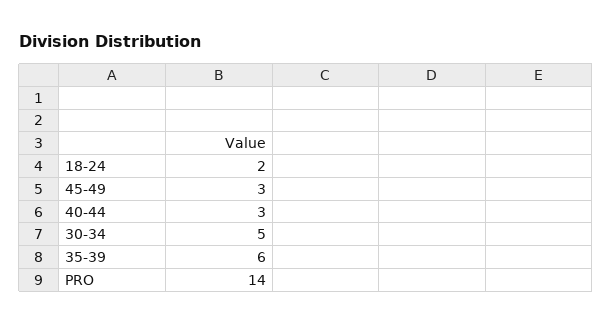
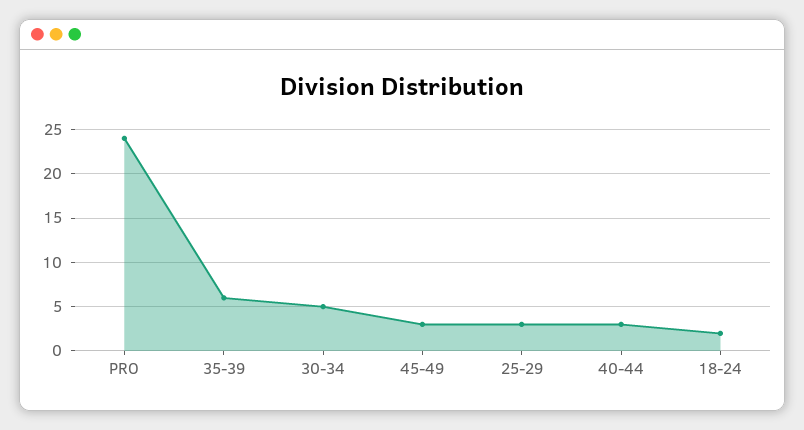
  {
    "18-24": 2,
    "45-49": 3,
    "40-44": 3,
    "30-34": 5,
    "35-39": 6,
-   "PRO": 14
+   "PRO": 24,
+   "25-29": 3
  }

